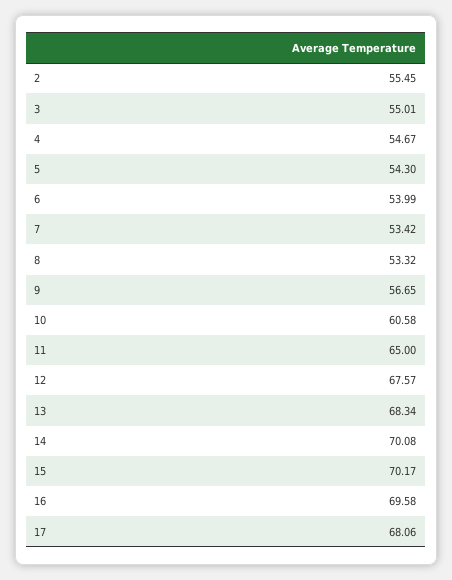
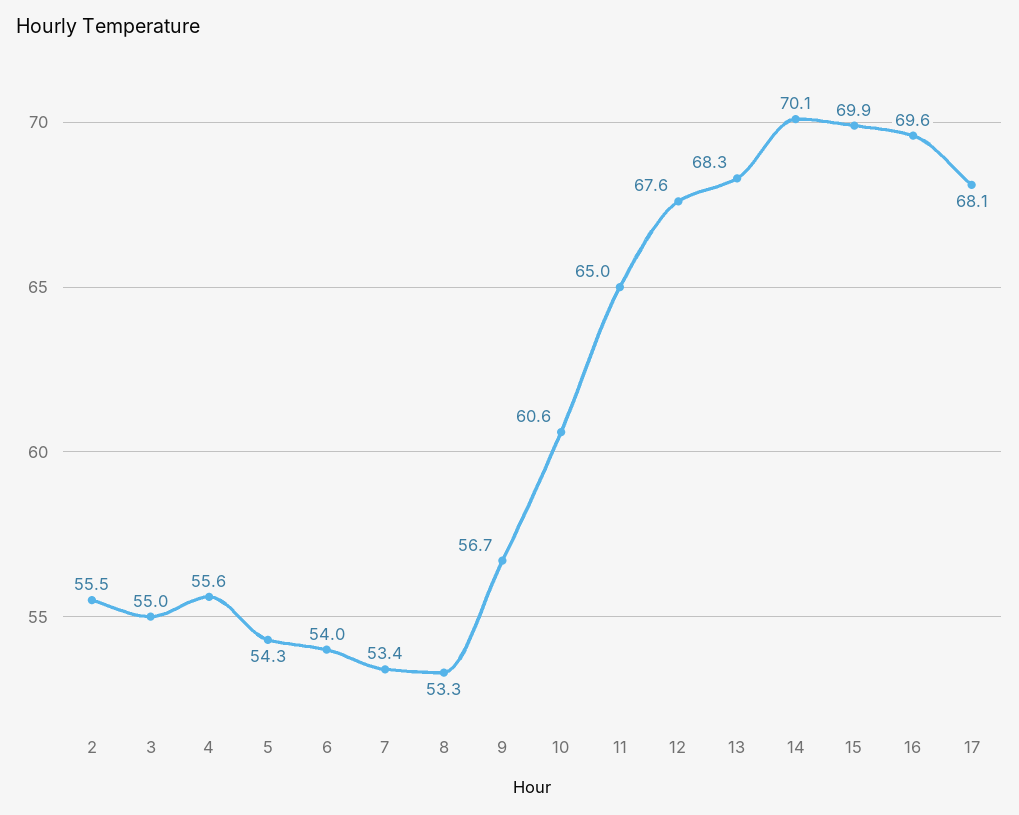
  {
    "2": 55.45,
    "3": 55.01,
-   "4": 54.67,
+   "4": 55.6,
    "5": 54.3,
    "6": 53.99,
    "7": 53.42,
    "8": 53.32,
    "9": 56.65,
    "10": 60.58,
    "11": 65,
    "12": 67.57,
    "13": 68.34,
    "14": 70.08,
-   "15": 70.17,
+   "15": 69.9,
    "16": 69.58,
    "17": 68.06
  }

